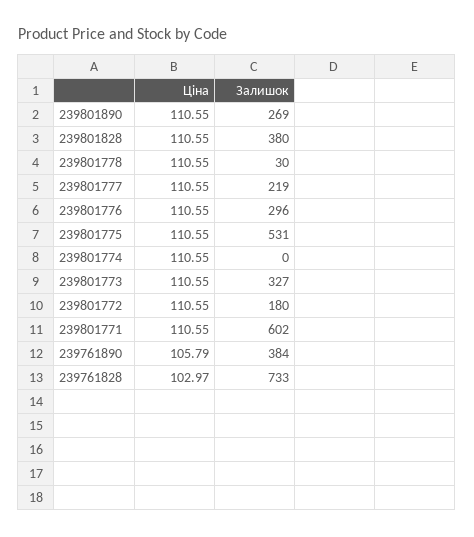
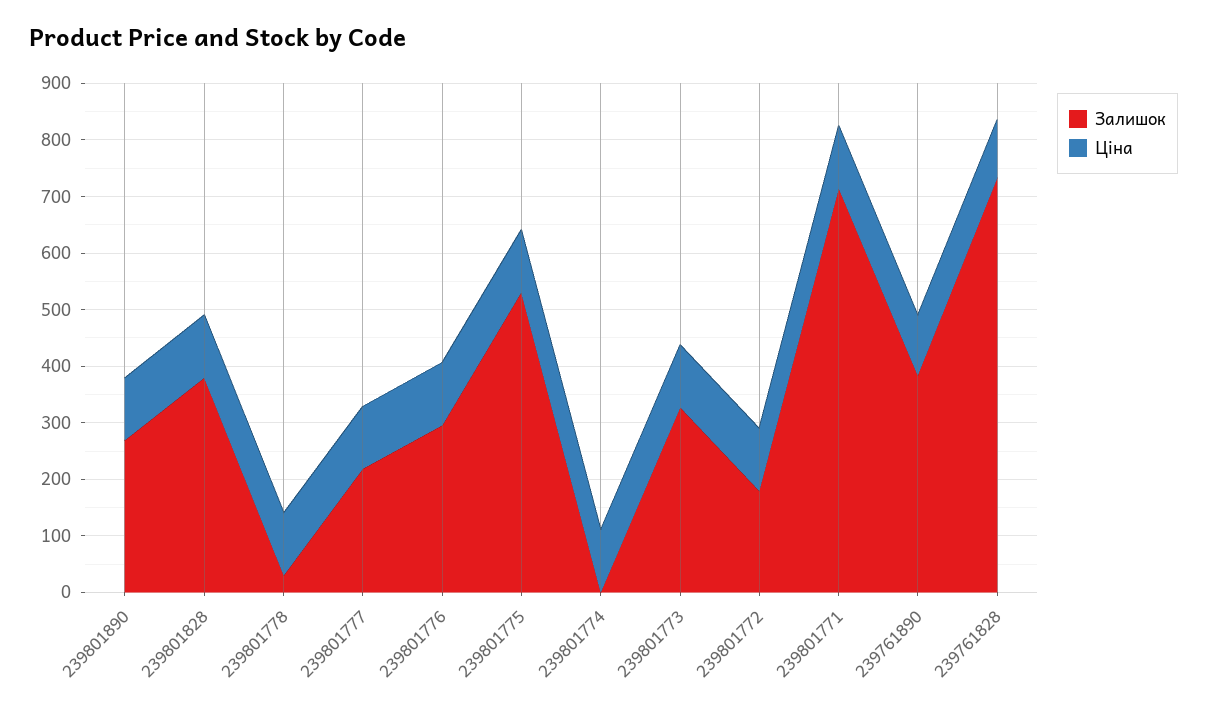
  {
    "Ціна": {
      "239801890": 110.55,
      "239801828": 110.55,
      "239801778": 110.55,
      "239801777": 110.55,
      "239801776": 110.55,
      "239801775": 110.55,
      "239801774": 110.55,
      "239801773": 110.55,
      "239801772": 110.55,
      "239801771": 110.55,
      "239761890": 105.79,
      "239761828": 102.97
    },
    "Залишок": {
      "239801890": 269,
      "239801828": 380,
      "239801778": 30,
      "239801777": 219,
      "239801776": 296,
      "239801775": 531,
      "239801774": 0,
      "239801773": 327,
      "239801772": 180,
-     "239801771": 602,
+     "239801771": 720,
      "239761890": 384,
      "239761828": 733
    }
  }

